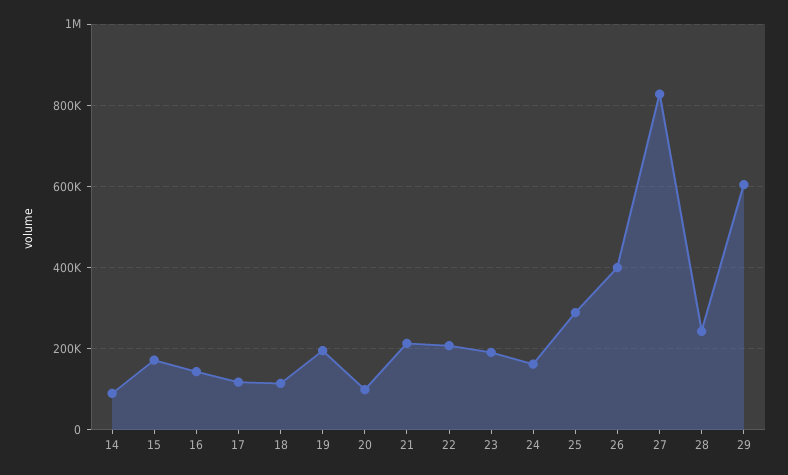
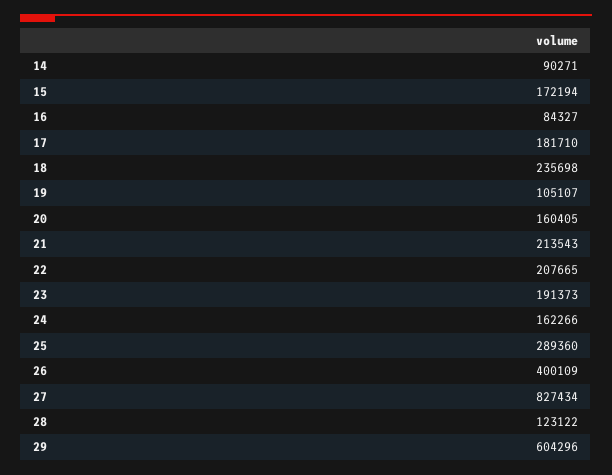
  {
    "14": 90271,
    "15": 172194,
-   "16": 140000,
+   "16": 84327,
-   "17": 120000,
+   "17": 181710,
-   "18": 120000,
+   "18": 235698,
-   "19": 200000,
+   "19": 105107,
-   "20": 100000,
+   "20": 160405,
    "21": 213543,
    "22": 207665,
    "23": 191373,
    "24": 162266,
    "25": 289360,
    "26": 400109,
    "27": 827434,
-   "28": 240000,
+   "28": 123122,
    "29": 604296
  }

